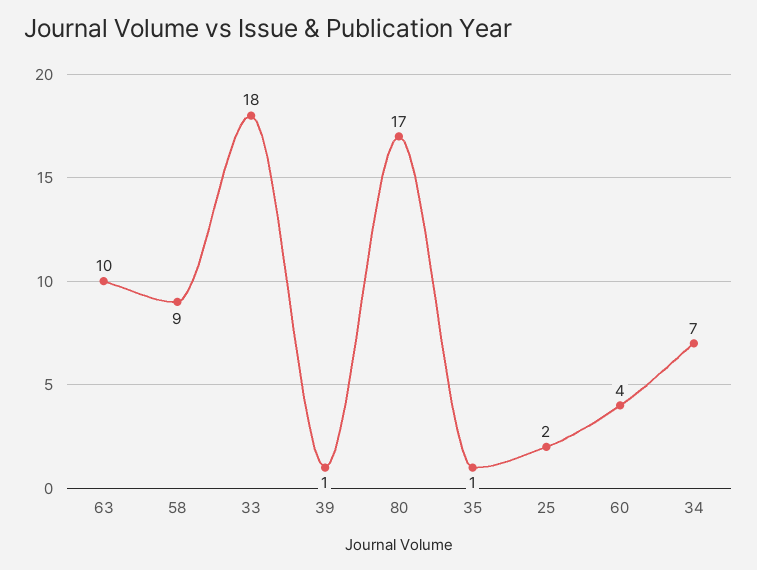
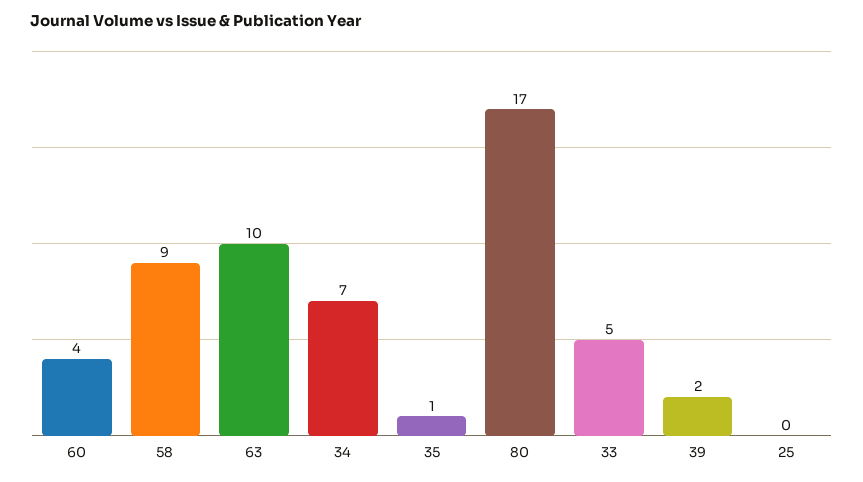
  {
    "63": 10,
    "58": 9,
-   "33": 18,
+   "33": 5,
-   "39": 1,
+   "39": 2,
    "80": 17,
    "35": 1,
-   "25": 2,
+   "25": 0,
    "60": 4,
    "34": 7
  }

